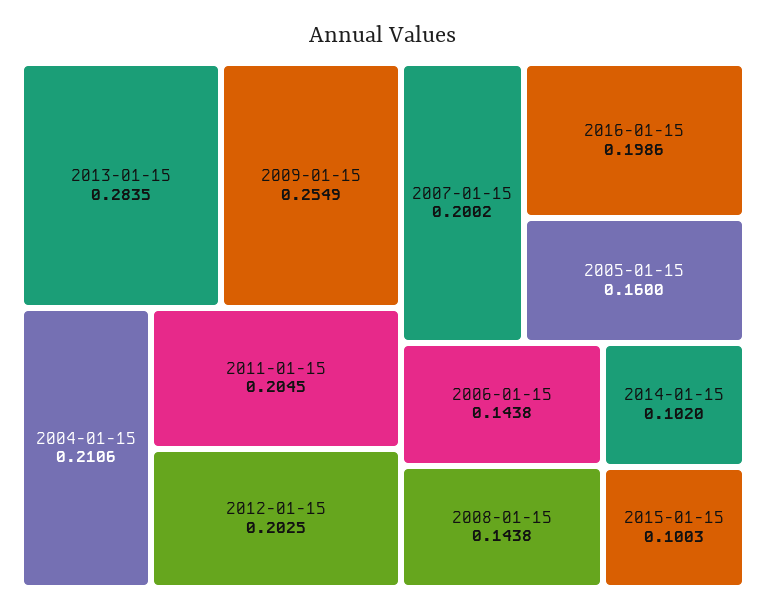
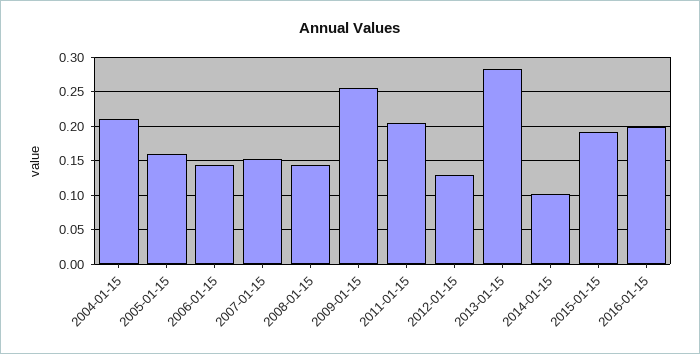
  {
    "2013-01-15": 0.2835,
    "2009-01-15": 0.2549,
    "2004-01-15": 0.2106,
    "2011-01-15": 0.2045,
-   "2012-01-15": 0.2025,
+   "2012-01-15": 0.13,
-   "2007-01-15": 0.2002,
+   "2007-01-15": 0.15,
    "2016-01-15": 0.1986,
    "2005-01-15": 0.16,
    "2006-01-15": 0.1438,
    "2008-01-15": 0.1438,
    "2014-01-15": 0.102,
-   "2015-01-15": 0.1003
+   "2015-01-15": 0.19
  }

